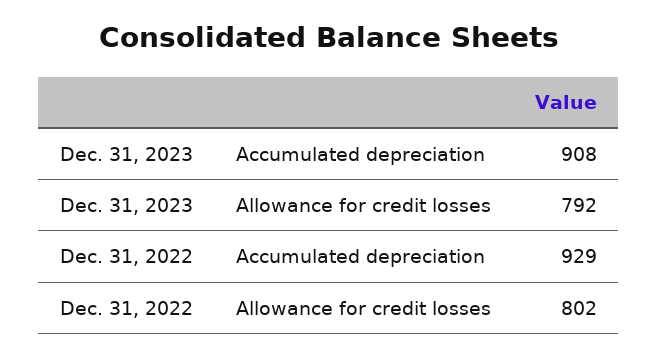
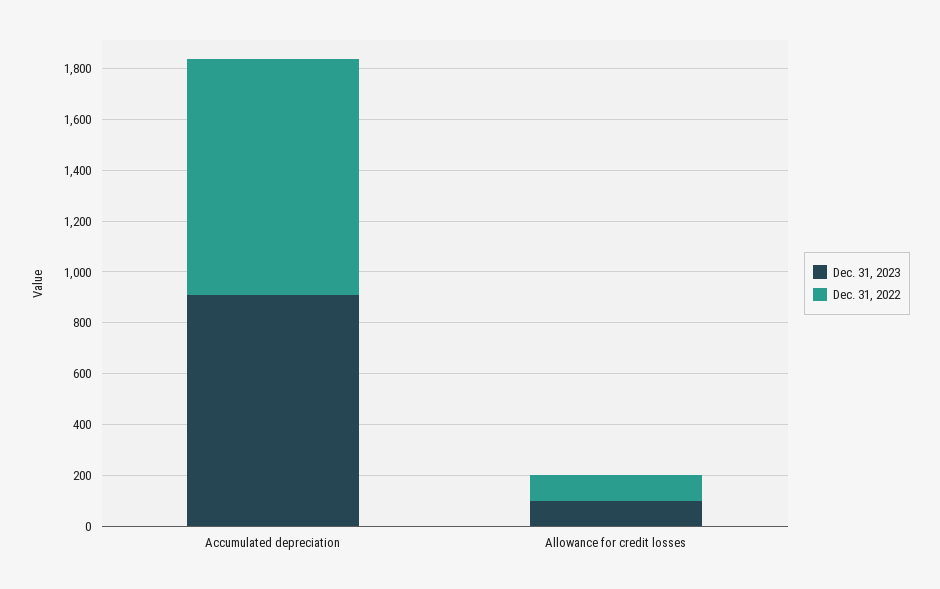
  {
    "Dec. 31, 2023": {
      "Accumulated depreciation": 908,
-     "Allowance for credit losses": 792
+     "Allowance for credit losses": 100
    },
    "Dec. 31, 2022": {
      "Accumulated depreciation": 929,
-     "Allowance for credit losses": 802
+     "Allowance for credit losses": 100
    }
  }

